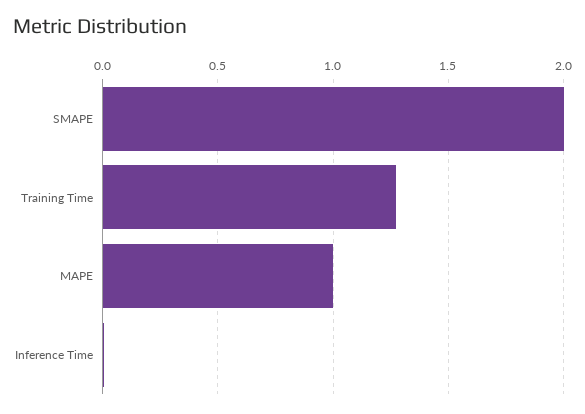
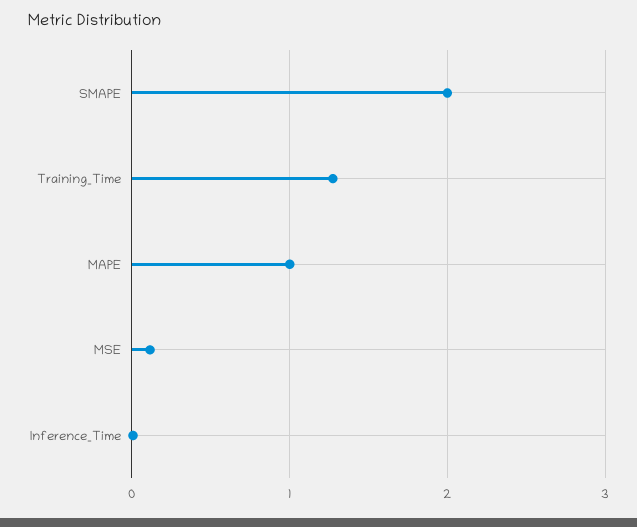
  {
    "SMAPE": 2,
    "Training Time": 1.25,
    "MAPE": 1,
-   "Inference Time": 0
+   "Inference Time": 0,
+   "MSE": 0.1
  }

